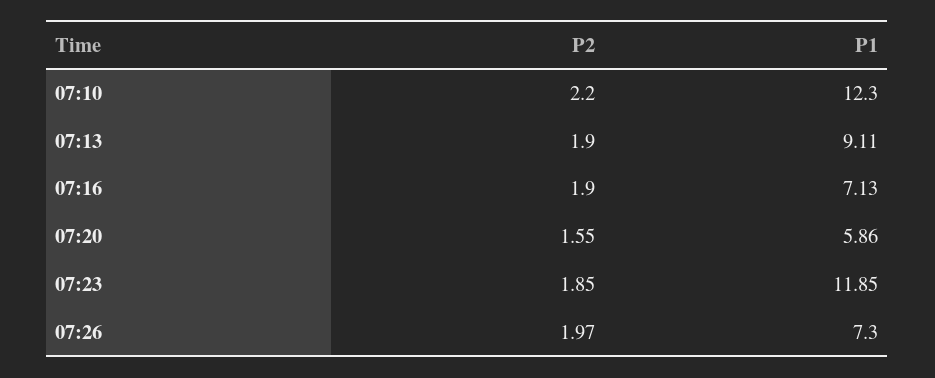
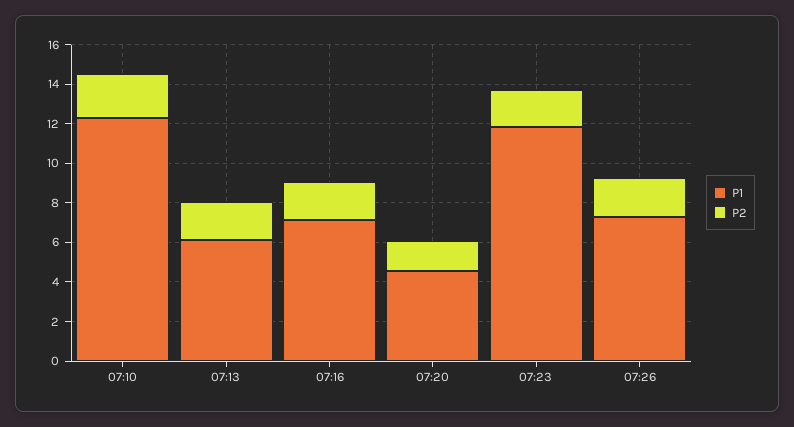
  {
    "P2": {
      "07:10": 2.2,
      "07:13": 1.9,
      "07:16": 1.9,
      "07:20": 1.55,
      "07:23": 1.85,
      "07:26": 1.97
    },
    "P1": {
      "07:10": 12.3,
-     "07:13": 9.11,
+     "07:13": 6,
      "07:16": 7.13,
-     "07:20": 5.86,
+     "07:20": 4.5,
      "07:23": 11.85,
      "07:26": 7.3
    }
  }

